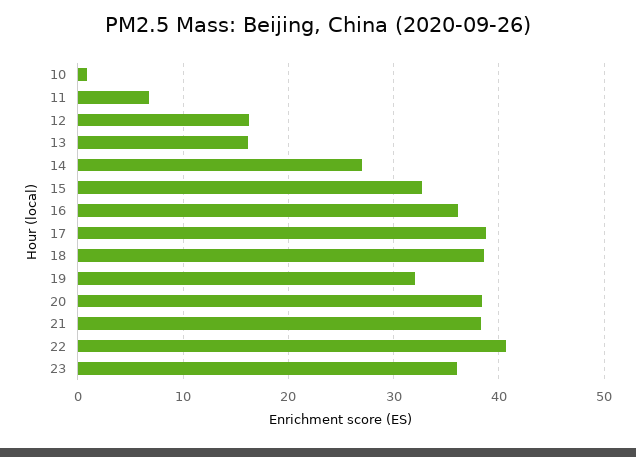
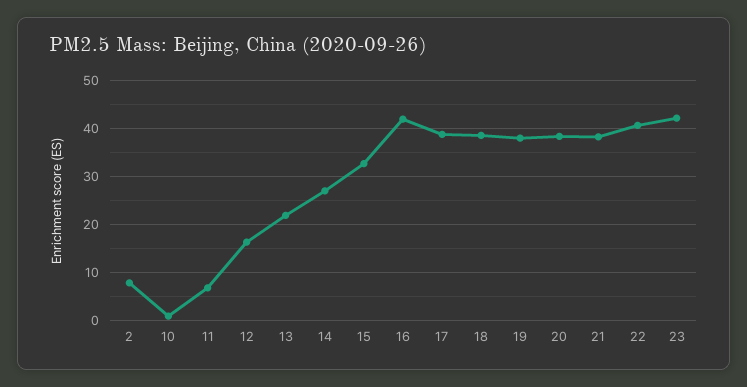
  {
    "10": 1,
    "11": 7,
    "12": 16,
-   "13": 16,
+   "13": 22,
    "14": 27,
    "15": 33,
-   "16": 36,
+   "16": 42,
    "17": 39,
    "18": 39,
-   "19": 32,
+   "19": 38,
    "20": 38,
    "21": 38,
    "22": 41,
-   "23": 36
+   "23": 42,
+   "2": 8
  }

